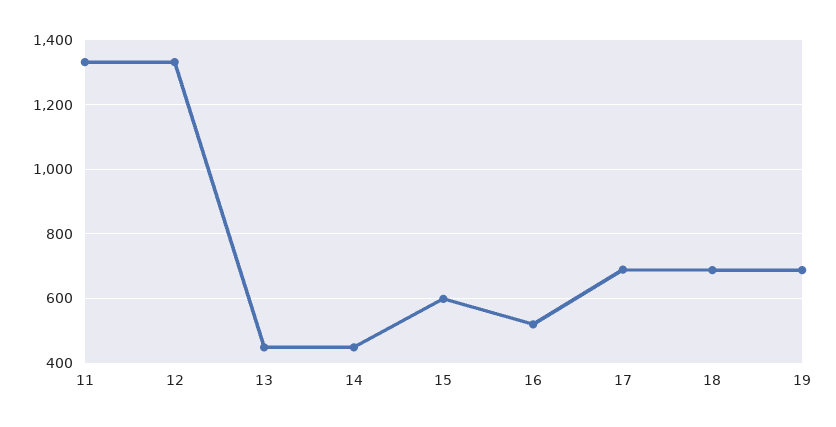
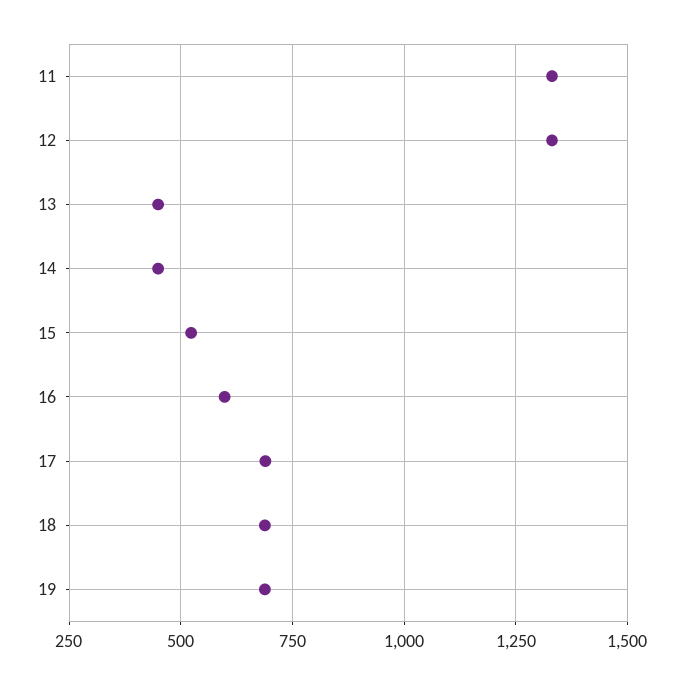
  {
    "11": 1340,
    "12": 1340,
    "13": 440,
    "14": 440,
-   "15": 600,
+   "15": 525,
-   "16": 520,
+   "16": 600,
    "17": 680,
    "18": 680,
    "19": 680
  }

